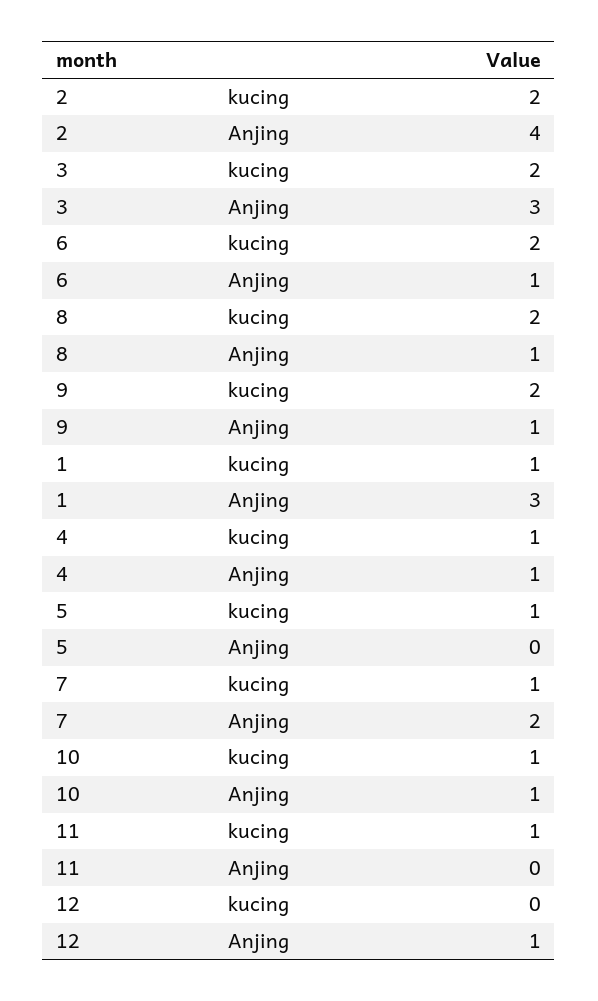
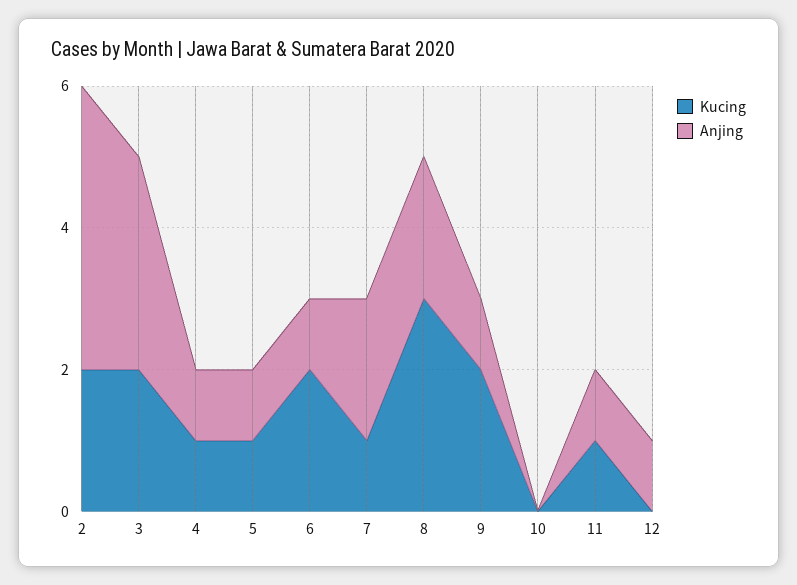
  {
    "kucing": {
      "2": 2,
      "3": 2,
      "6": 2,
-     "8": 2,
+     "8": 3,
      "9": 2,
-     "1": 1,
      "4": 1,
      "5": 1,
      "7": 1,
-     "10": 1,
+     "10": 0,
      "11": 1,
      "12": 0
    },
    "Anjing": {
      "2": 4,
      "3": 3,
      "6": 1,
-     "8": 1,
+     "8": 2,
      "9": 1,
-     "1": 3,
      "4": 1,
-     "5": 0,
+     "5": 1,
      "7": 2,
-     "10": 1,
+     "10": 0,
-     "11": 0,
+     "11": 1,
      "12": 1
    }
  }

